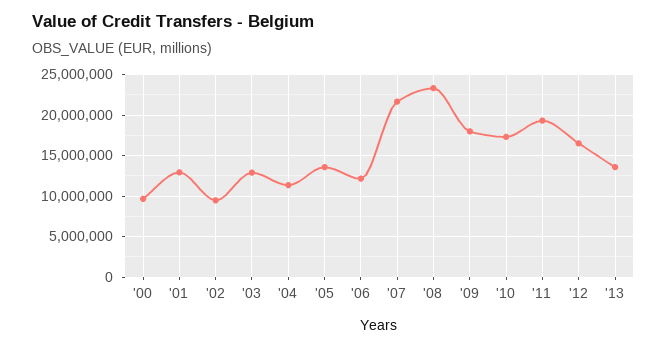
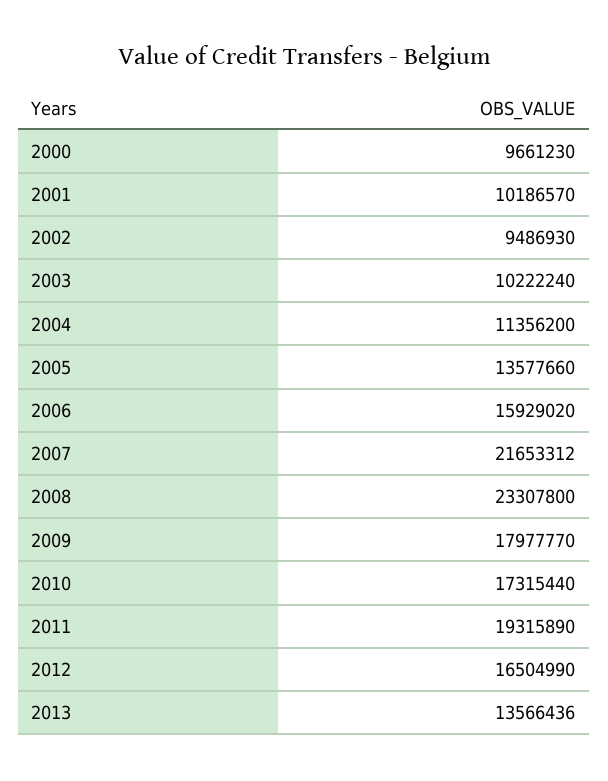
  {
    "'00": 9661230,
-   "'01": 13000000,
+   "'01": 10186570,
    "'02": 9486930,
-   "'03": 13000000,
+   "'03": 10222240,
    "'04": 11356200,
    "'05": 13577660,
-   "'06": 12000000,
+   "'06": 15929020,
    "'07": 21653312,
    "'08": 23307800,
    "'09": 17977770,
    "'10": 17315440,
    "'11": 19315890,
    "'12": 16504990,
    "'13": 13566436
  }

